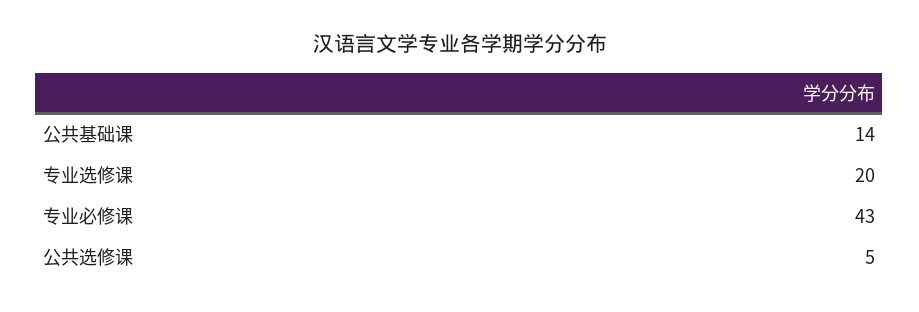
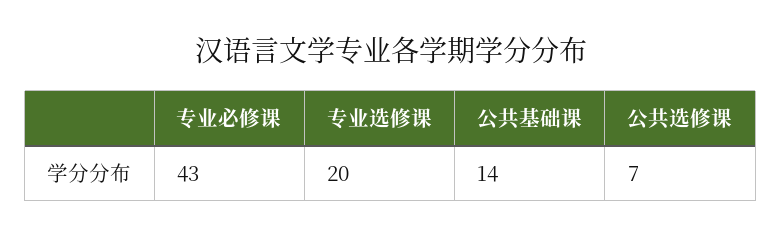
  {
    "公共基础课": 14,
    "专业选修课": 20,
    "专业必修课": 43,
-   "公共选修课": 5
+   "公共选修课": 7
  }

